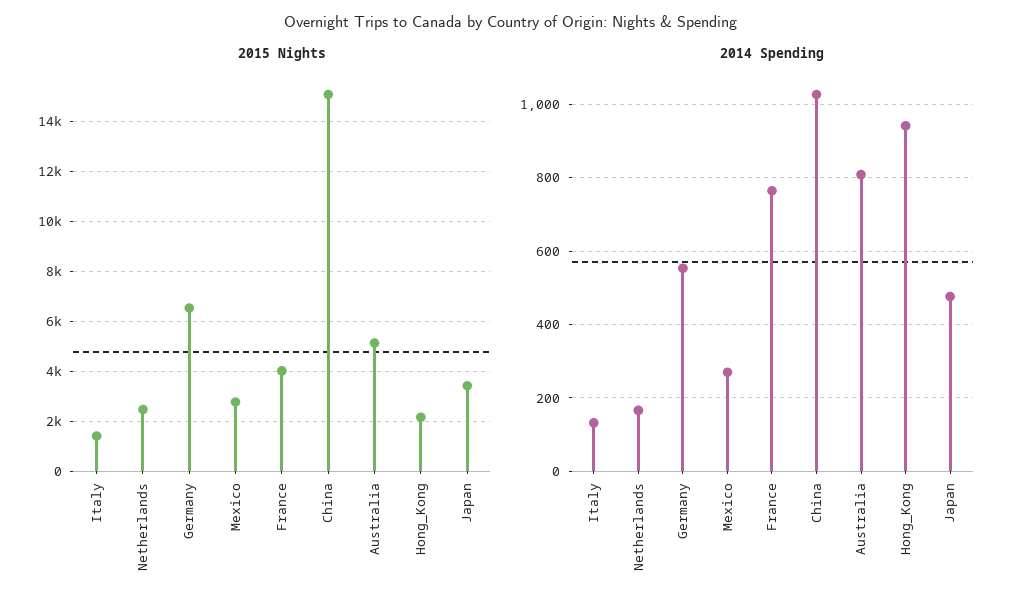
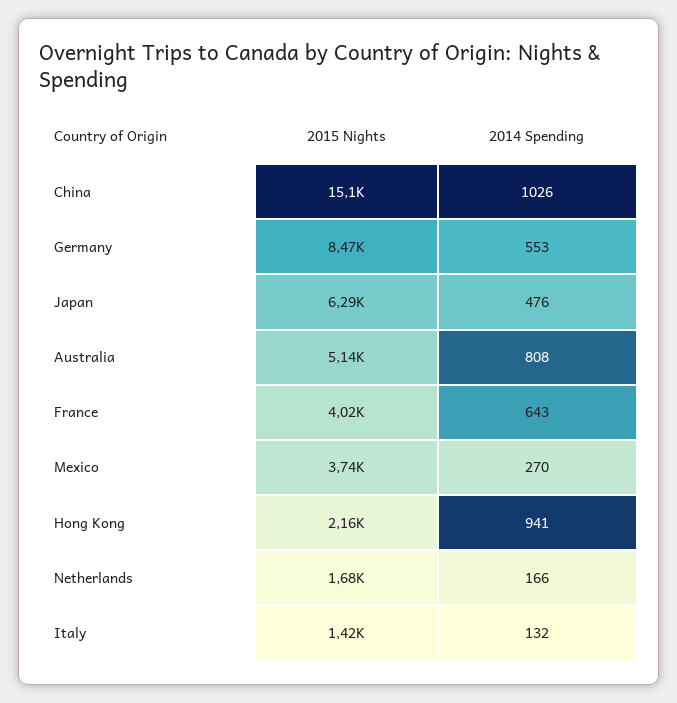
  {
    "2015 Nights": {
      "Italy": 1420,
-     "Netherlands": 2500,
+     "Netherlands": 1680,
-     "Germany": 6500,
+     "Germany": 8470,
-     "Mexico": 2750,
+     "Mexico": 3740,
      "France": 4020,
      "China": 15100,
      "Australia": 5140,
      "Hong_Kong": 2160,
-     "Japan": 3500
+     "Japan": 6290
    },
    "2014 Spending": {
      "Italy": 132,
      "Netherlands": 166,
      "Germany": 553,
      "Mexico": 270,
-     "France": 760,
+     "France": 643,
      "China": 1026,
      "Australia": 808,
      "Hong_Kong": 941,
      "Japan": 476
    }
  }

